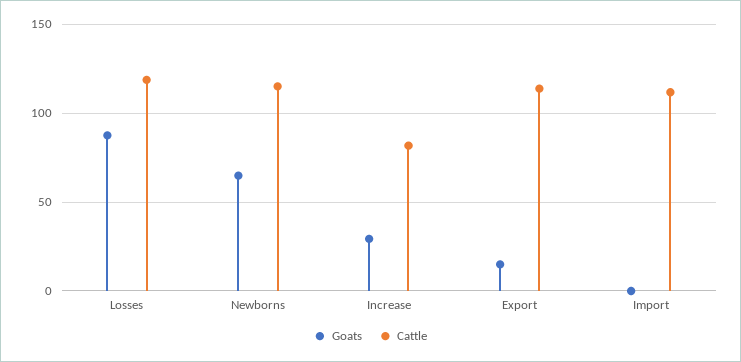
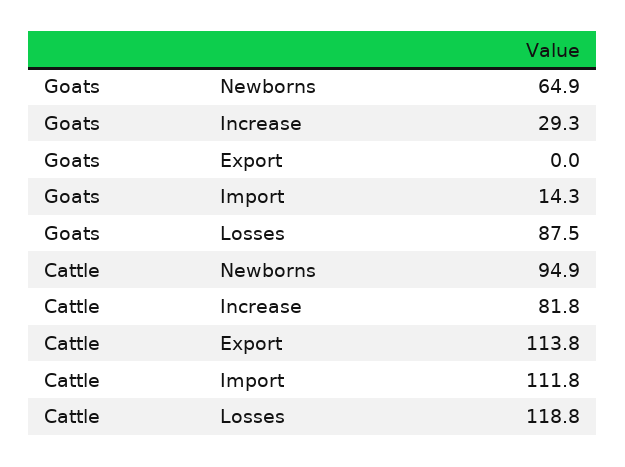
  {
    "Goats": {
      "Losses": 87.5,
      "Newborns": 64.9,
      "Increase": 29.3,
-     "Export": 15,
+     "Export": 0,
-     "Import": 0
+     "Import": 14.3
    },
    "Cattle": {
      "Losses": 118.8,
-     "Newborns": 115,
+     "Newborns": 94.9,
      "Increase": 81.8,
      "Export": 113.8,
      "Import": 111.8
    }
  }

